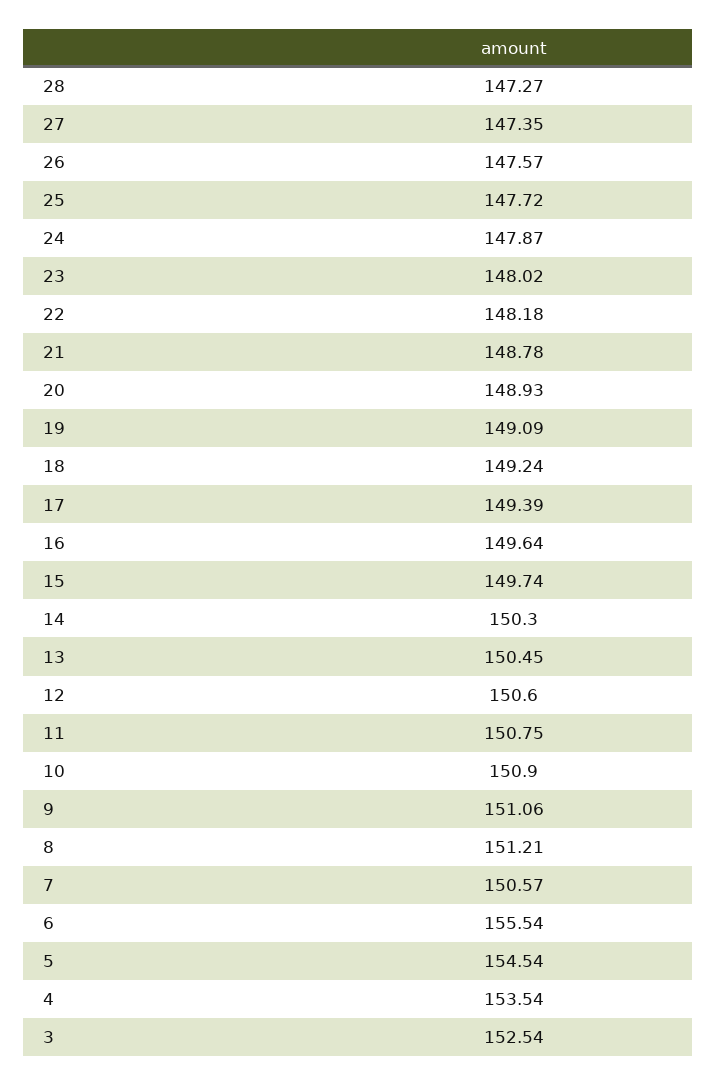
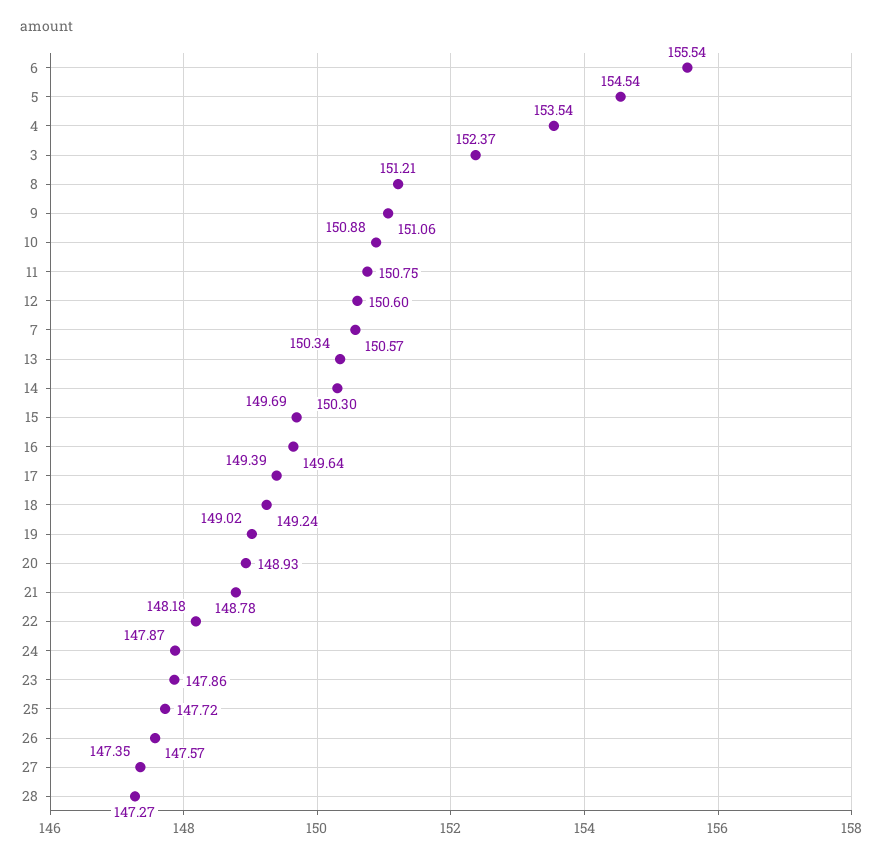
  {
    "28": 147.27,
    "27": 147.35,
    "26": 147.57,
    "25": 147.72,
    "24": 147.87,
-   "23": 148.02,
+   "23": 147.86,
    "22": 148.18,
    "21": 148.78,
    "20": 148.93,
-   "19": 149.09,
+   "19": 149.02,
    "18": 149.24,
    "17": 149.39,
    "16": 149.64,
-   "15": 149.74,
+   "15": 149.69,
    "14": 150.3,
-   "13": 150.45,
+   "13": 150.34,
    "12": 150.6,
    "11": 150.75,
-   "10": 150.9,
+   "10": 150.88,
    "9": 151.06,
    "8": 151.21,
    "7": 150.57,
    "6": 155.54,
    "5": 154.54,
    "4": 153.54,
-   "3": 152.54
+   "3": 152.37
  }

